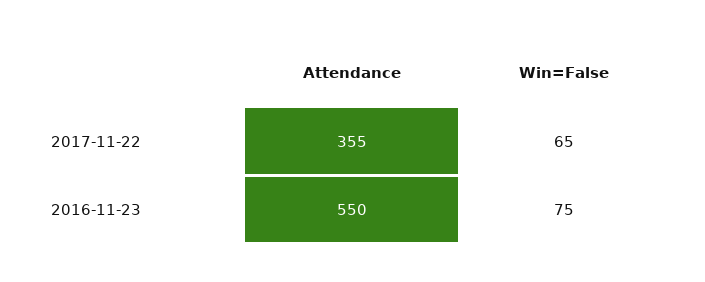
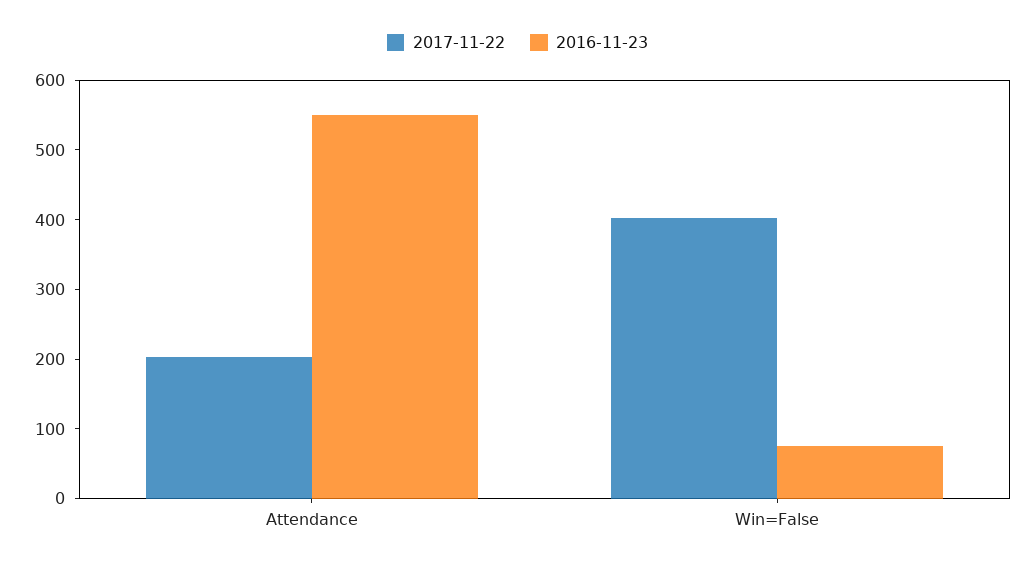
  {
    "2017-11-22": {
-     "Attendance": 355,
+     "Attendance": 200,
-     "Win=False": 65
+     "Win=False": 400
    },
    "2016-11-23": {
      "Attendance": 550,
      "Win=False": 75
    }
  }

